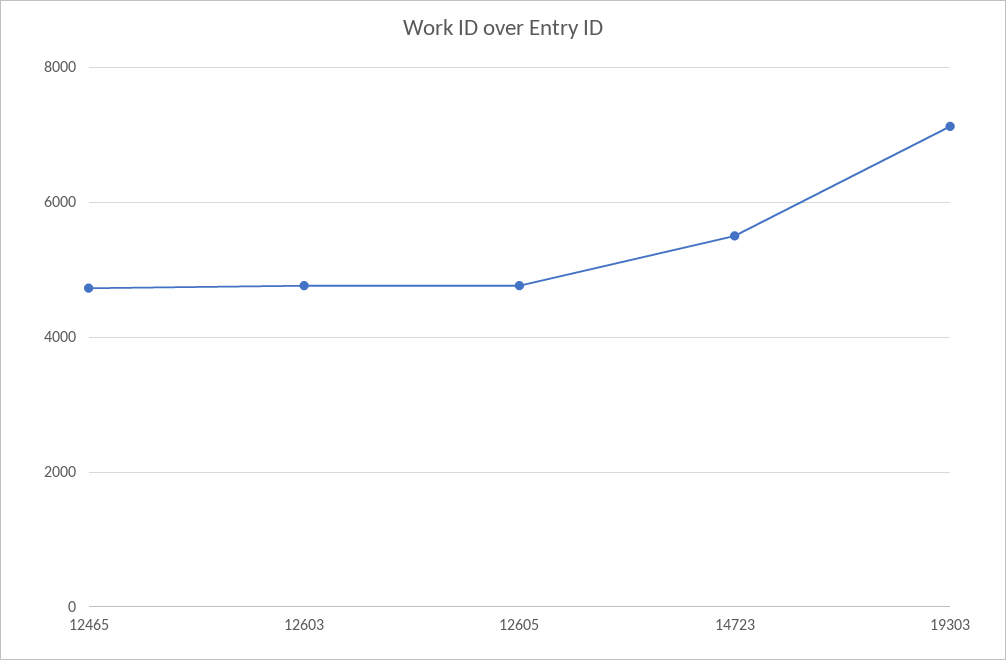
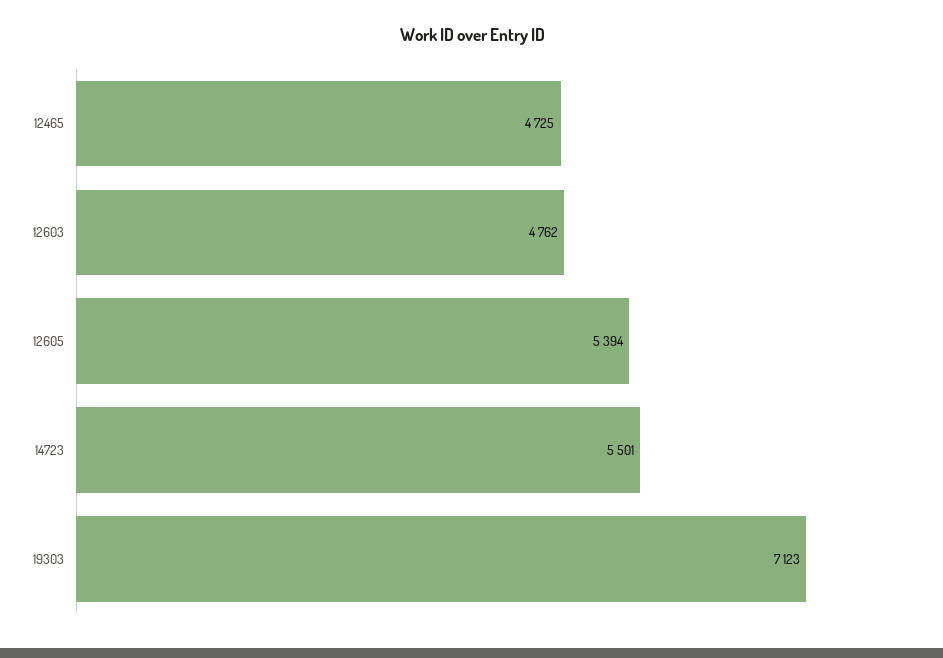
  {
    "12465": 4725,
    "12603": 4762,
-   "12605": 4800,
+   "12605": 5394,
    "14723": 5501,
    "19303": 7123
  }

